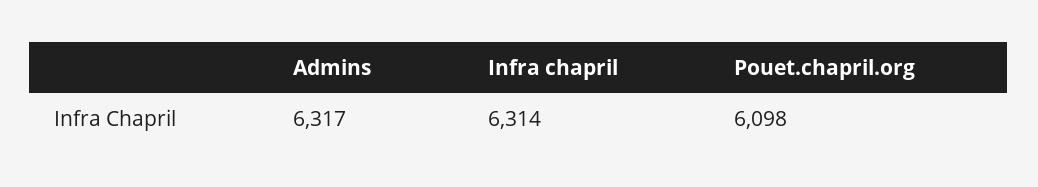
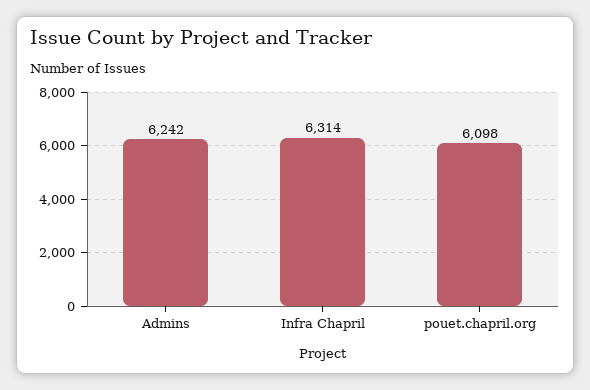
  {
-   "Admins": 6317,
+   "Admins": 6242,
    "Infra chapril": 6314,
    "Pouet.chapril.org": 6098
  }

